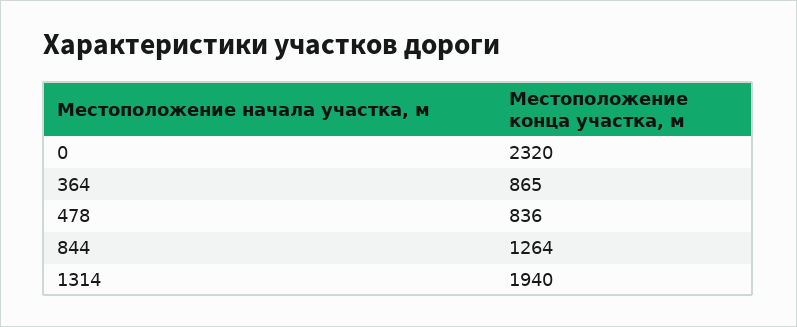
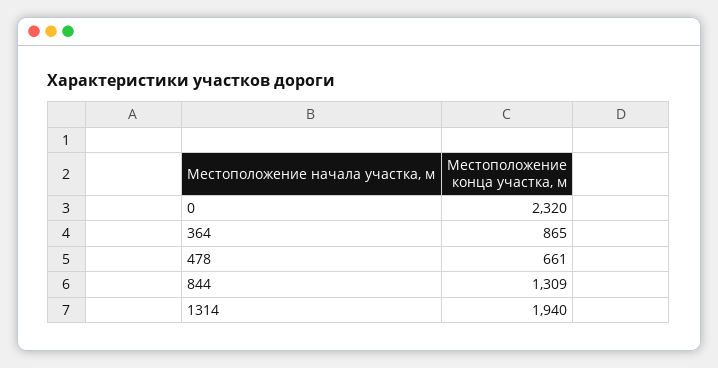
  {
    "0": 2320,
    "364": 865,
-   "478": 836,
+   "478": 661,
-   "844": 1264,
+   "844": 1309,
    "1314": 1940
  }

